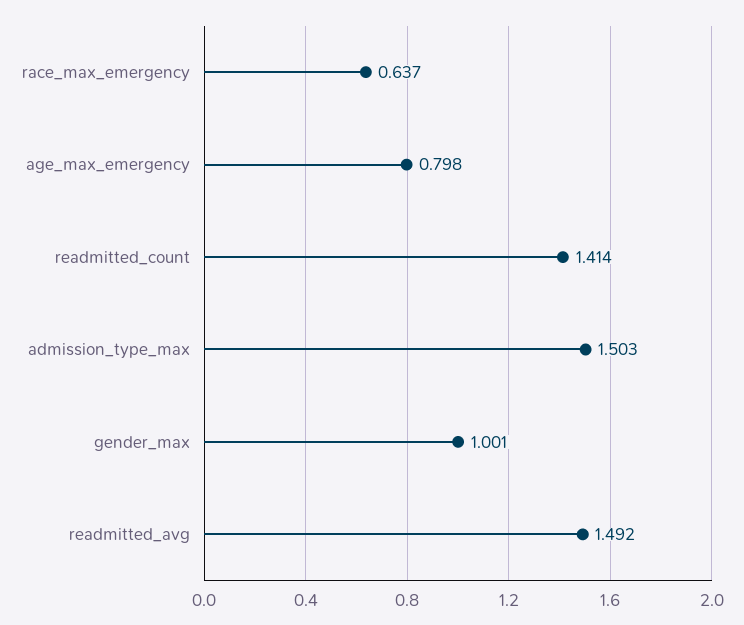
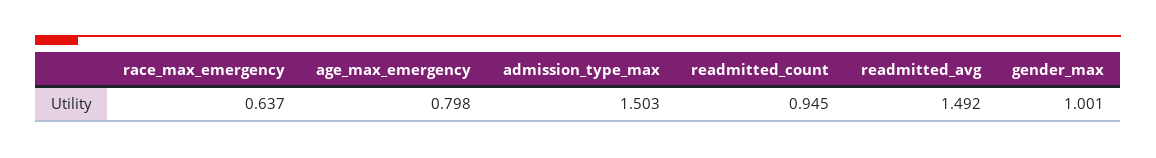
  {
    "race_max_emergency": 0.637,
    "age_max_emergency": 0.798,
-   "readmitted_count": 1.414,
+   "readmitted_count": 0.945,
    "admission_type_max": 1.503,
    "gender_max": 1.001,
    "readmitted_avg": 1.492
  }

